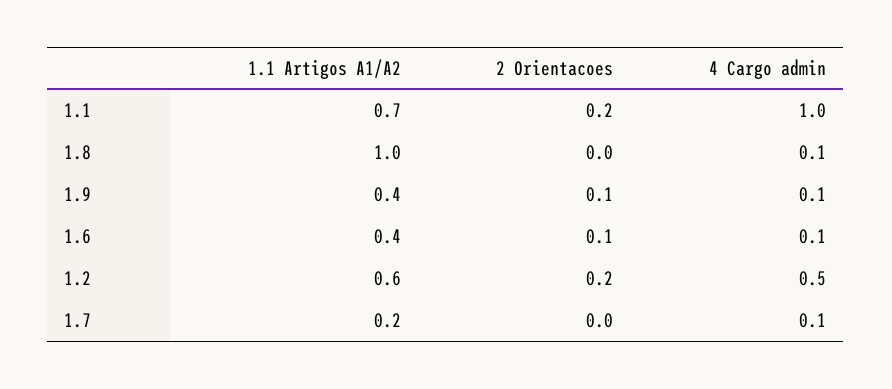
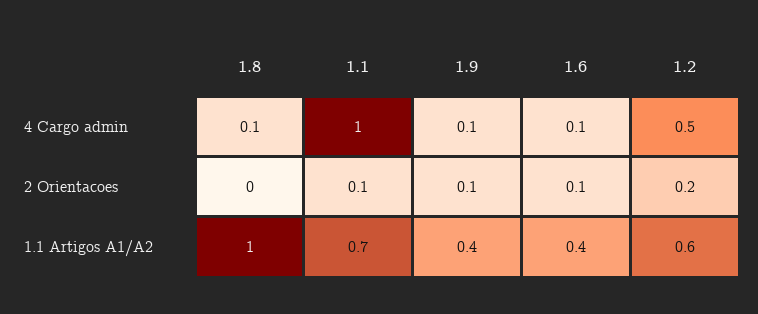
  {
    "1.1 Artigos A1/A2": {
      "1.1": 0.7,
      "1.8": 1,
      "1.9": 0.4,
      "1.6": 0.4,
-     "1.2": 0.6,
+     "1.2": 0.6
-     "1.7": 0.2
    },
    "2 Orientacoes": {
-     "1.1": 0.2,
+     "1.1": 0.1,
      "1.8": 0,
      "1.9": 0.1,
      "1.6": 0.1,
-     "1.2": 0.2,
+     "1.2": 0.2
-     "1.7": 0
    },
    "4 Cargo admin": {
      "1.1": 1,
      "1.8": 0.1,
      "1.9": 0.1,
      "1.6": 0.1,
-     "1.2": 0.5,
+     "1.2": 0.5
-     "1.7": 0.1
    }
  }

